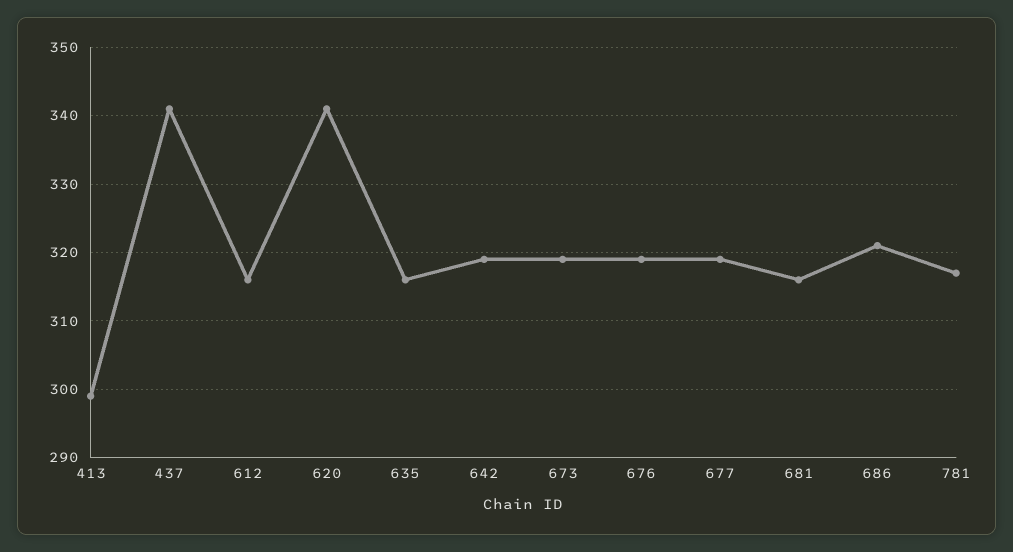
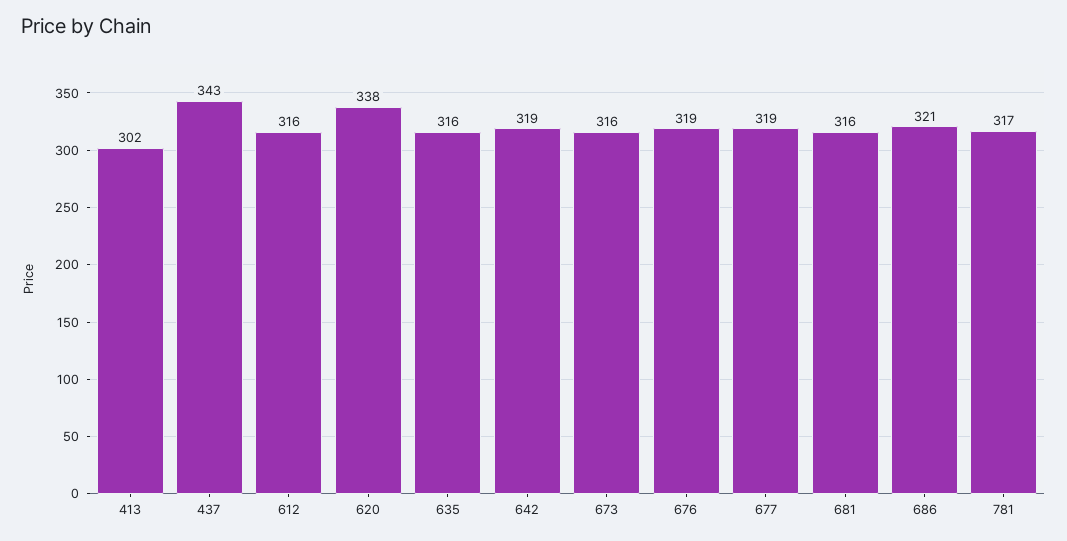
  {
-   "413": 299,
+   "413": 302,
-   "437": 341,
+   "437": 343,
    "612": 316,
-   "620": 341,
+   "620": 338,
    "635": 316,
    "642": 319,
-   "673": 319,
+   "673": 316,
    "676": 319,
    "677": 319,
    "681": 316,
    "686": 321,
    "781": 317
  }

